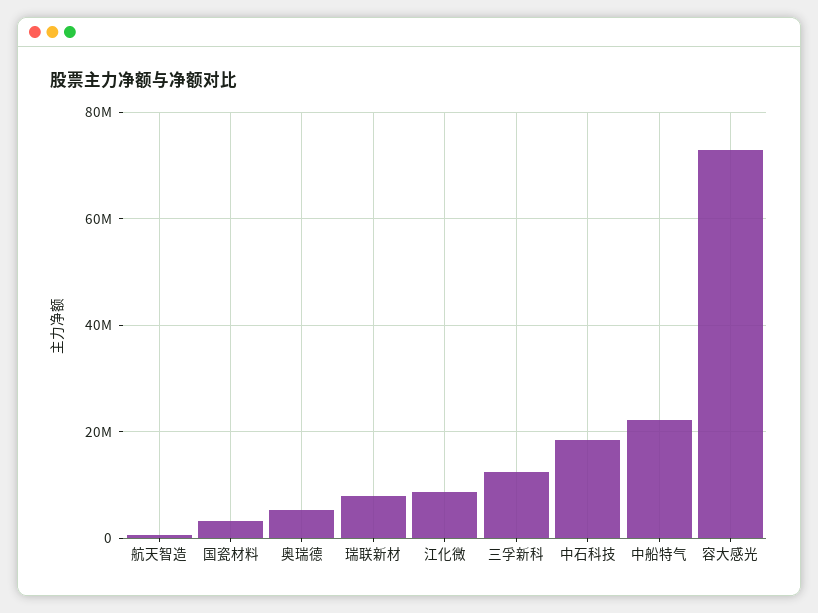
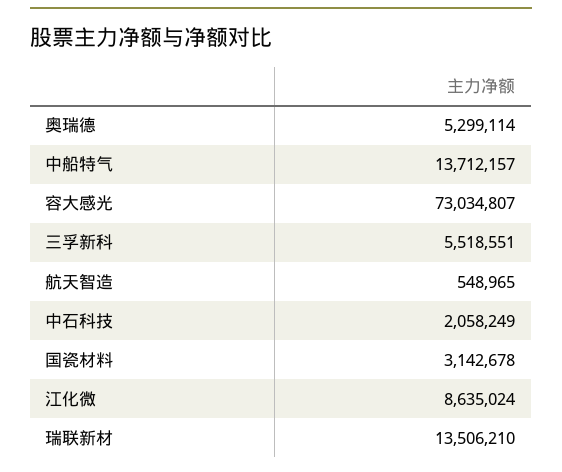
  {
    "航天智造": 548965,
    "国瓷材料": 3142678,
    "奥瑞德": 5299114,
-   "瑞联新材": 8000000,
+   "瑞联新材": 13506210,
    "江化微": 8635024,
-   "三孚新科": 12000000,
+   "三孚新科": 5518551,
-   "中石科技": 18000000,
+   "中石科技": 2058249,
-   "中船特气": 22000000,
+   "中船特气": 13712157,
    "容大感光": 73034807
  }

